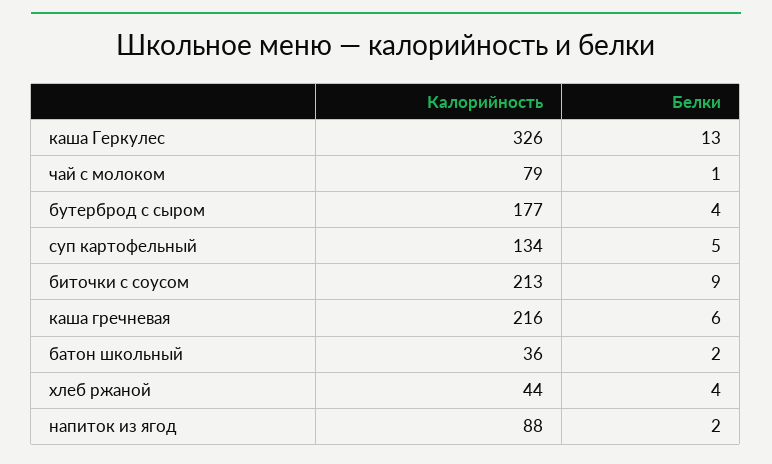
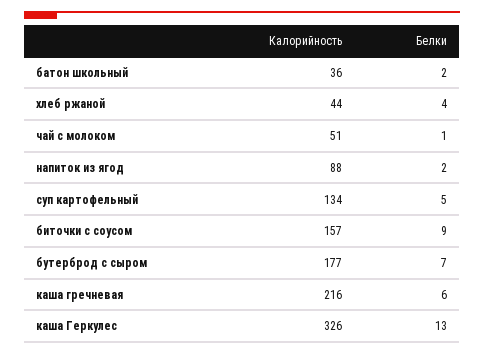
  {
    "Калорийность": {
      "каша Геркулес": 326,
-     "чай с молоком": 79,
+     "чай с молоком": 51,
      "бутерброд с сыром": 177,
      "суп картофельный": 134,
-     "биточки с соусом": 213,
+     "биточки с соусом": 157,
      "каша гречневая": 216,
      "батон школьный": 36,
      "хлеб ржаной": 44,
      "напиток из ягод": 88
    },
    "Белки": {
      "каша Геркулес": 13,
      "чай с молоком": 1,
-     "бутерброд с сыром": 4,
+     "бутерброд с сыром": 7,
      "суп картофельный": 5,
      "биточки с соусом": 9,
      "каша гречневая": 6,
      "батон школьный": 2,
      "хлеб ржаной": 4,
      "напиток из ягод": 2
    }
  }

